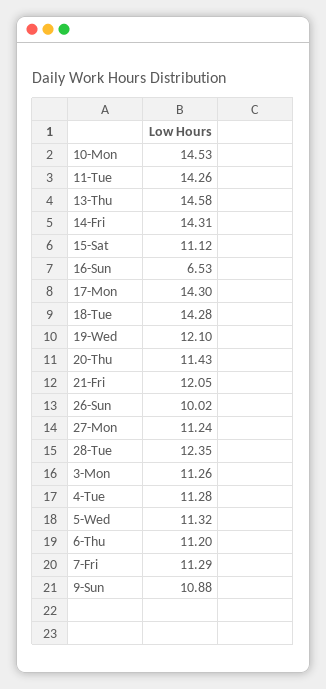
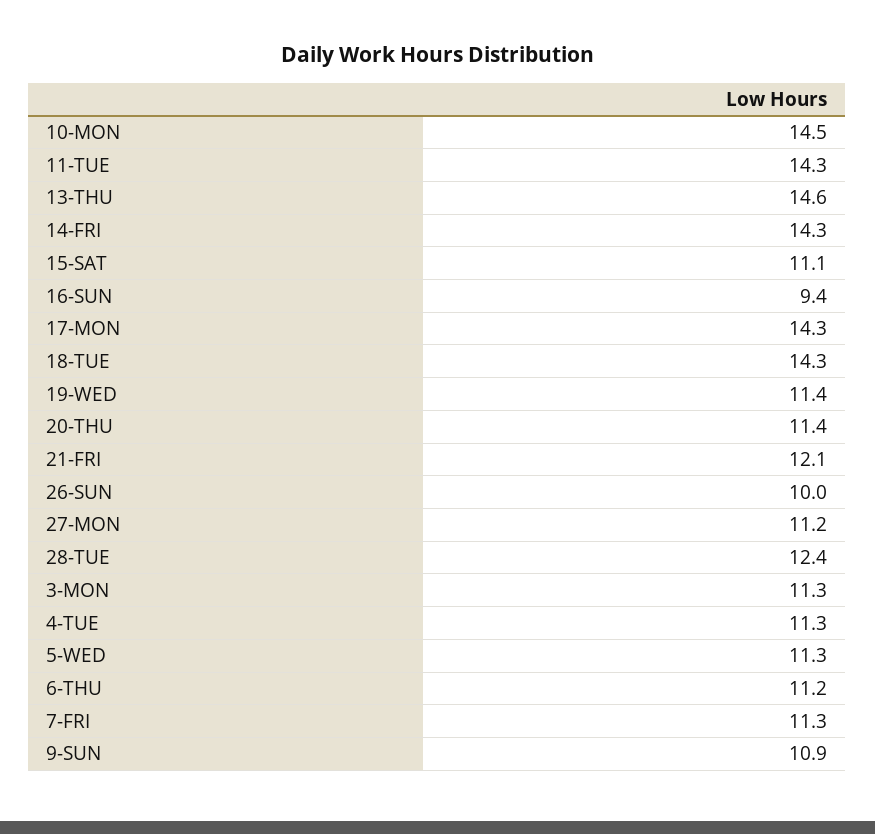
  {
    "10-Mon": 14.53,
    "11-Tue": 14.26,
    "13-Thu": 14.58,
    "14-Fri": 14.31,
    "15-Sat": 11.12,
-   "16-Sun": 6.53,
+   "16-Sun": 9.4,
    "17-Mon": 14.3,
    "18-Tue": 14.28,
-   "19-Wed": 12.1,
+   "19-Wed": 11.4,
    "20-Thu": 11.43,
    "21-Fri": 12.05,
    "26-Sun": 10.02,
    "27-Mon": 11.24,
    "28-Tue": 12.35,
    "3-Mon": 11.26,
    "4-Tue": 11.28,
    "5-Wed": 11.32,
    "6-Thu": 11.2,
    "7-Fri": 11.29,
    "9-Sun": 10.88
  }

